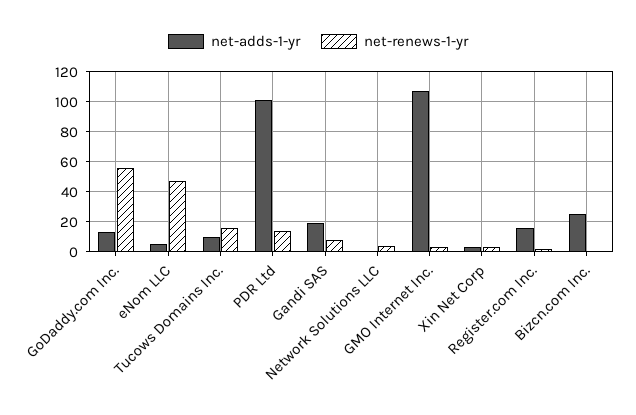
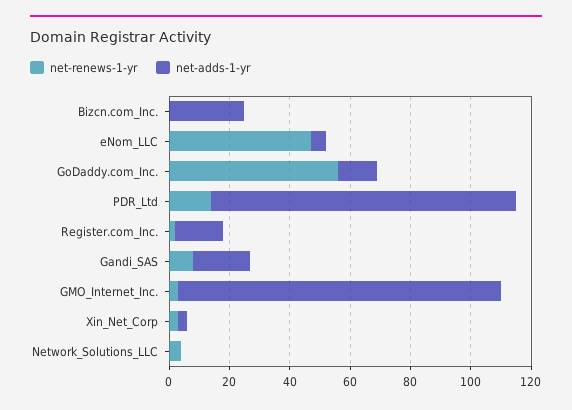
  {
    "net-adds-1-yr": {
      "GoDaddy.com Inc.": 15,
      "eNom LLC": 5,
-     "Tucows Domains Inc.": 10,
      "PDR Ltd": 100,
      "Gandi SAS": 20,
      "Network Solutions LLC": 0,
      "GMO Internet Inc.": 105,
      "Xin Net Corp": 5,
      "Register.com Inc.": 15,
      "Bizcn.com Inc.": 25
    },
    "net-renews-1-yr": {
      "GoDaddy.com Inc.": 55,
      "eNom LLC": 45,
-     "Tucows Domains Inc.": 15,
      "PDR Ltd": 15,
      "Gandi SAS": 10,
      "Network Solutions LLC": 5,
      "GMO Internet Inc.": 5,
      "Xin Net Corp": 5,
      "Register.com Inc.": 0,
      "Bizcn.com Inc.": 0
    }
  }

